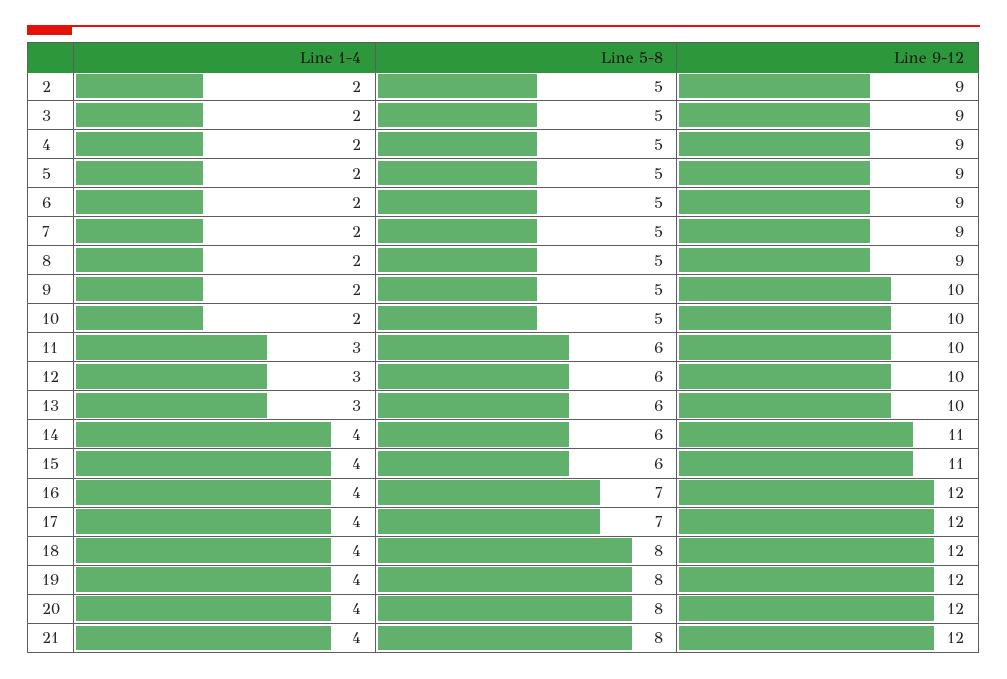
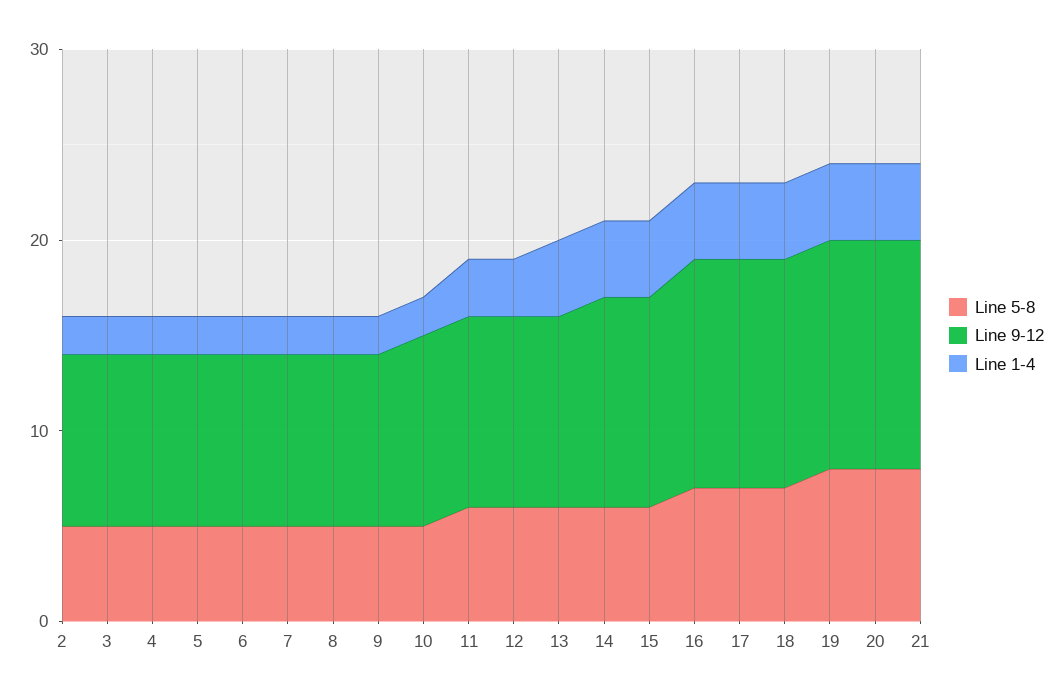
  {
    "Line 1-4": {
      "2": 2,
      "3": 2,
      "4": 2,
      "5": 2,
      "6": 2,
      "7": 2,
      "8": 2,
      "9": 2,
      "10": 2,
      "11": 3,
      "12": 3,
-     "13": 3,
+     "13": 4,
      "14": 4,
      "15": 4,
      "16": 4,
      "17": 4,
      "18": 4,
      "19": 4,
      "20": 4,
      "21": 4
    },
    "Line 5-8": {
      "2": 5,
      "3": 5,
      "4": 5,
      "5": 5,
      "6": 5,
      "7": 5,
      "8": 5,
      "9": 5,
      "10": 5,
      "11": 6,
      "12": 6,
      "13": 6,
      "14": 6,
      "15": 6,
      "16": 7,
      "17": 7,
-     "18": 8,
+     "18": 7,
      "19": 8,
      "20": 8,
      "21": 8
    },
    "Line 9-12": {
      "2": 9,
      "3": 9,
      "4": 9,
      "5": 9,
      "6": 9,
      "7": 9,
      "8": 9,
-     "9": 10,
+     "9": 9,
      "10": 10,
      "11": 10,
      "12": 10,
      "13": 10,
      "14": 11,
      "15": 11,
      "16": 12,
      "17": 12,
      "18": 12,
      "19": 12,
      "20": 12,
      "21": 12
    }
  }

